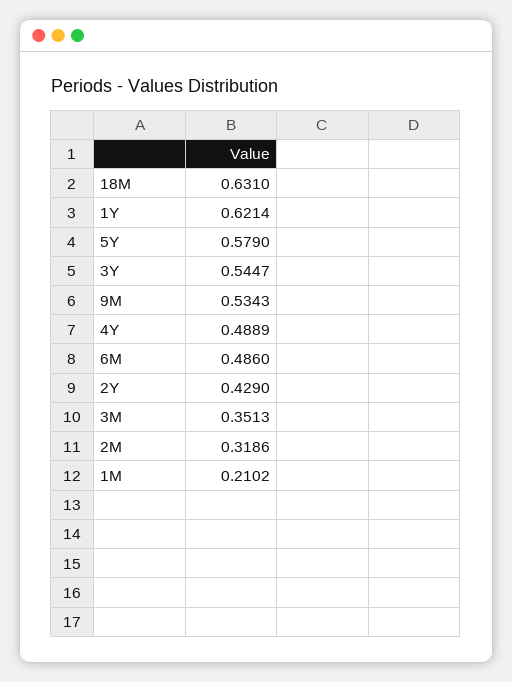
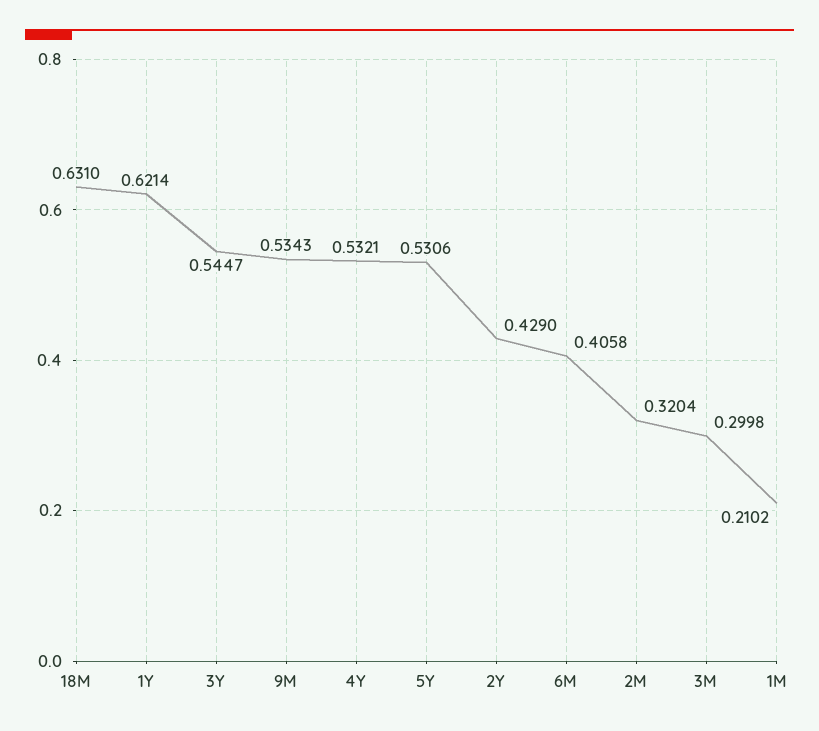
  {
    "18M": 0.631,
    "1Y": 0.6214,
-   "5Y": 0.579,
+   "5Y": 0.5306,
    "3Y": 0.5447,
    "9M": 0.5343,
-   "4Y": 0.4889,
+   "4Y": 0.5321,
-   "6M": 0.486,
+   "6M": 0.4058,
    "2Y": 0.429,
-   "3M": 0.3513,
+   "3M": 0.2998,
-   "2M": 0.3186,
+   "2M": 0.3204,
    "1M": 0.2102
  }

